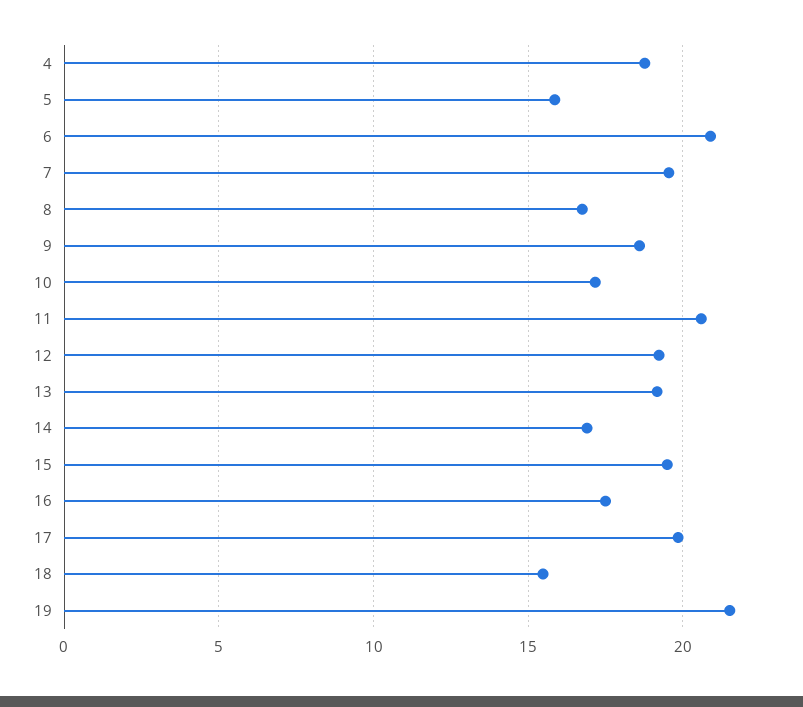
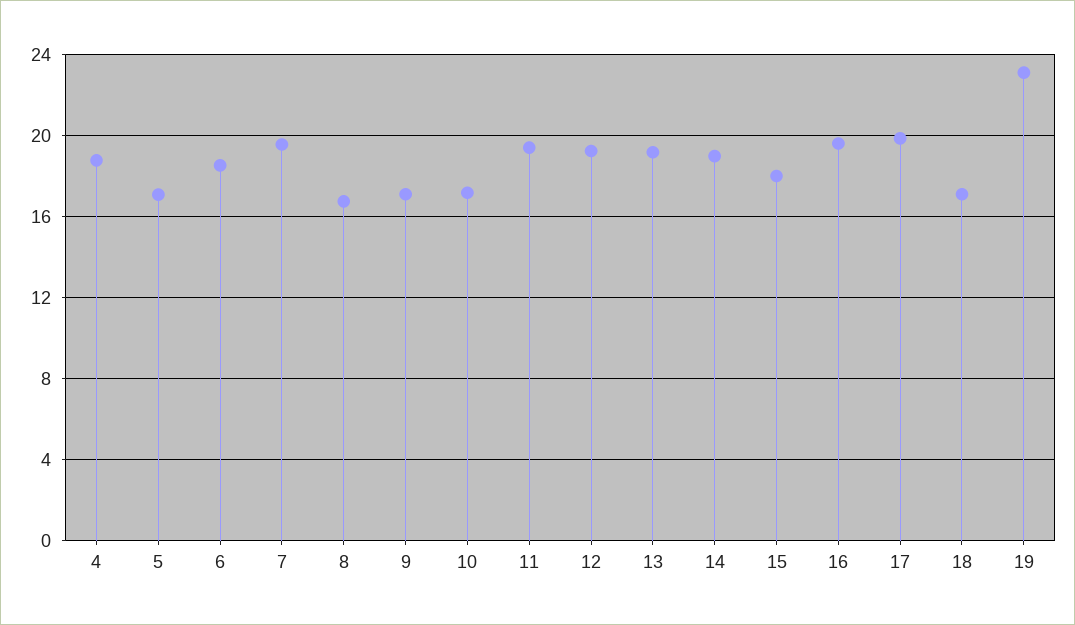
  {
    "4": 19,
-   "5": 16,
+   "5": 17,
-   "6": 21,
+   "6": 18.5,
    "7": 19.5,
    "8": 17,
-   "9": 18.5,
+   "9": 17,
    "10": 17,
-   "11": 20.5,
+   "11": 19.5,
    "12": 19,
    "13": 19,
-   "14": 17,
+   "14": 19,
-   "15": 19.5,
+   "15": 18,
-   "16": 17.5,
+   "16": 19.5,
    "17": 20,
-   "18": 15.5,
+   "18": 17,
-   "19": 21.5
+   "19": 23
  }

